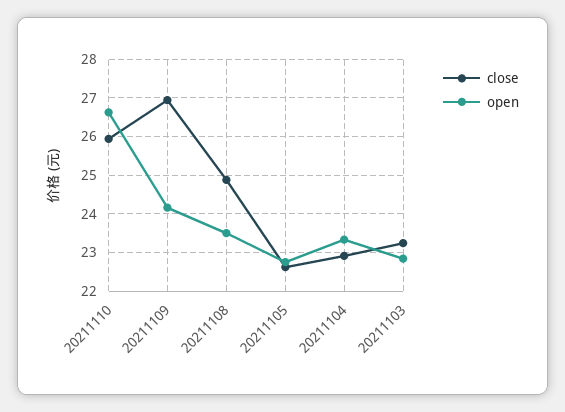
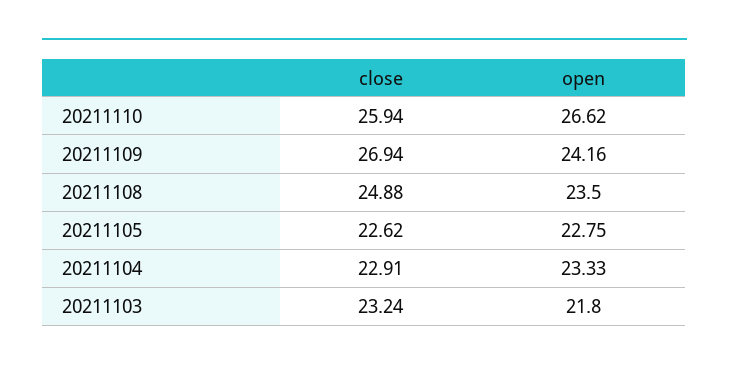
  {
    "close": {
      "20211110": 25.94,
      "20211109": 26.94,
      "20211108": 24.88,
      "20211105": 22.62,
      "20211104": 22.91,
      "20211103": 23.24
    },
    "open": {
      "20211110": 26.62,
      "20211109": 24.16,
      "20211108": 23.5,
      "20211105": 22.75,
      "20211104": 23.33,
-     "20211103": 22.8
+     "20211103": 21.8
    }
  }

